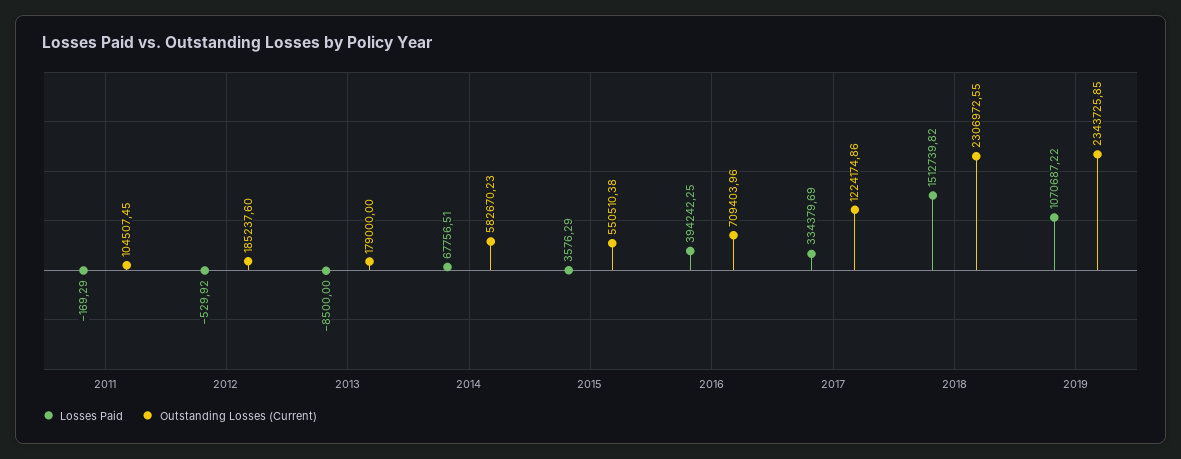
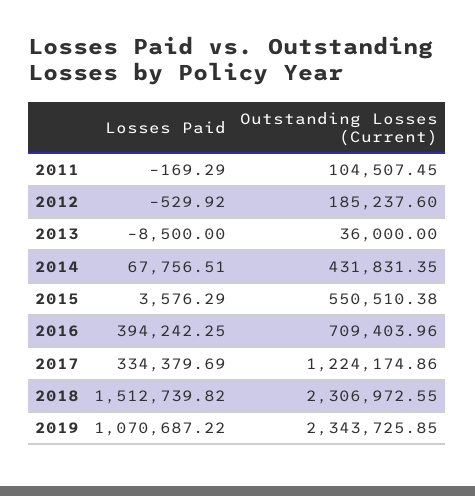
  {
    "Losses Paid": {
      "2011": -169.29,
      "2012": -529.92,
      "2013": -8500,
      "2014": 67756.51,
      "2015": 3576.29,
      "2016": 394242.25,
      "2017": 334379.69,
      "2018": 1512739.82,
      "2019": 1070687.22
    },
    "Outstanding Losses (Current)": {
      "2011": 104507.45,
      "2012": 185237.6,
-     "2013": 179000,
+     "2013": 36000,
-     "2014": 582670.23,
+     "2014": 431831.35,
      "2015": 550510.38,
      "2016": 709403.96,
      "2017": 1224174.86,
      "2018": 2306972.55,
      "2019": 2343725.85
    }
  }

